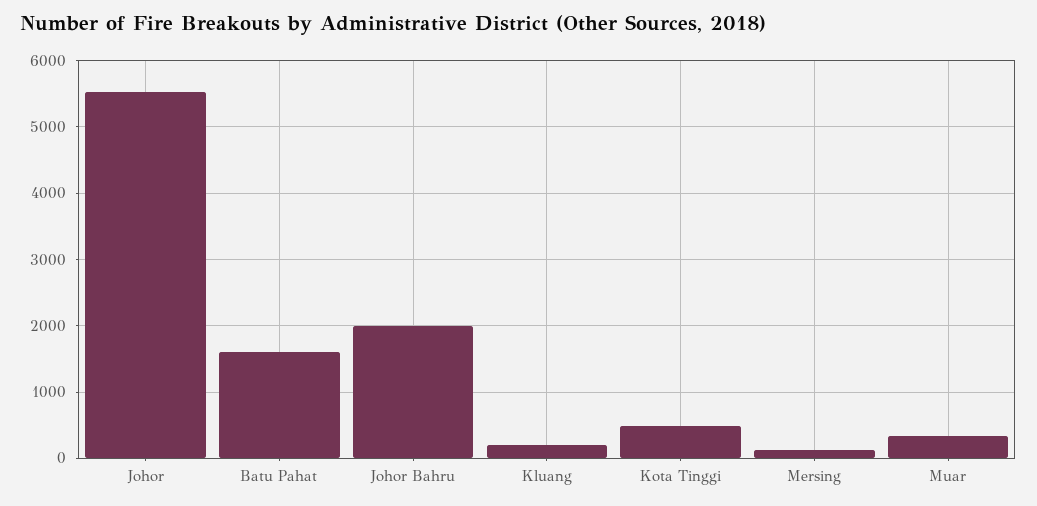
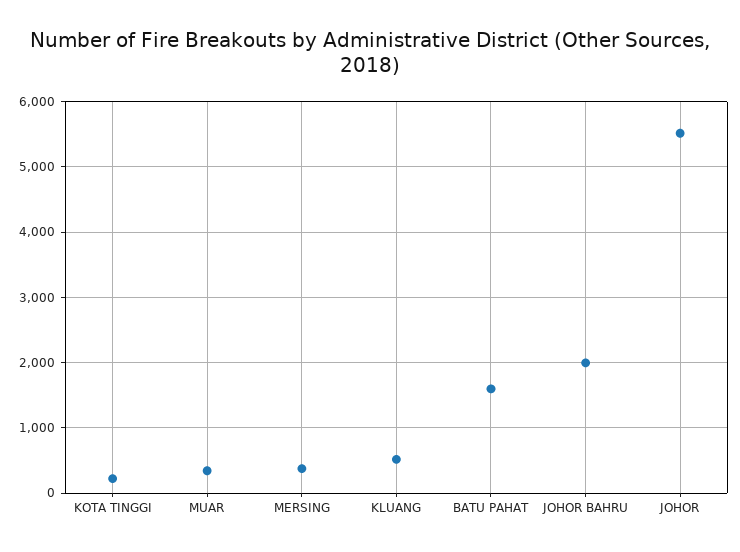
  {
    "Johor": 5500,
    "Batu Pahat": 1600,
    "Johor Bahru": 2000,
-   "Kluang": 200,
+   "Kluang": 500,
-   "Kota Tinggi": 500,
+   "Kota Tinggi": 200,
-   "Mersing": 100,
+   "Mersing": 400,
    "Muar": 300
  }

